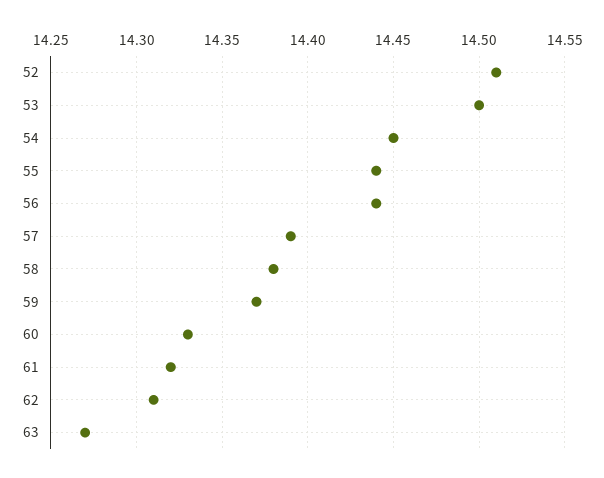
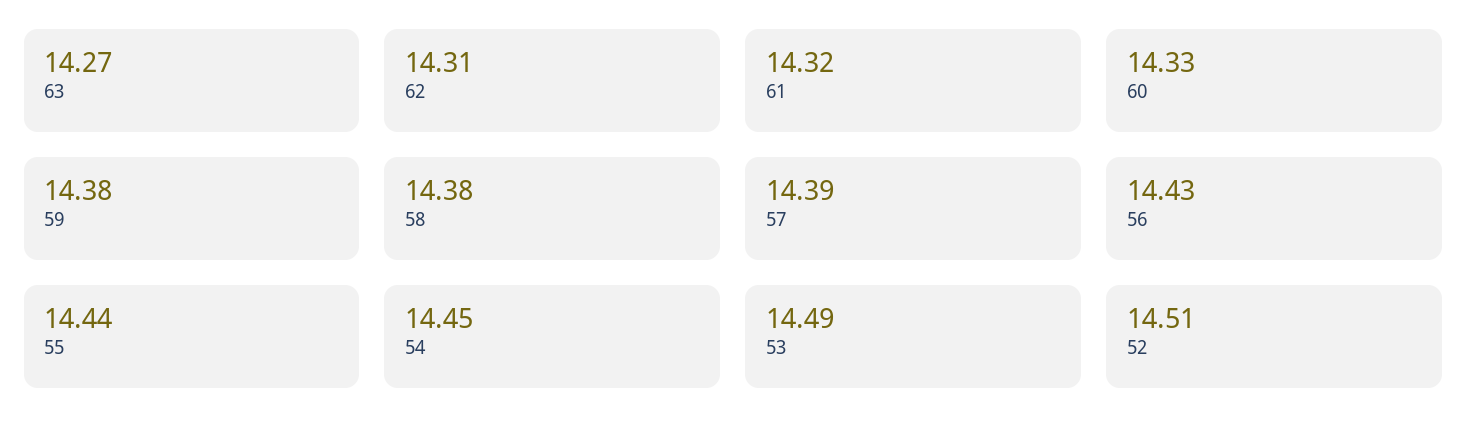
  {
    "52": 14.51,
-   "53": 14.5,
+   "53": 14.49,
    "54": 14.45,
    "55": 14.44,
-   "56": 14.44,
+   "56": 14.43,
    "57": 14.39,
    "58": 14.38,
-   "59": 14.37,
+   "59": 14.38,
    "60": 14.33,
    "61": 14.32,
    "62": 14.31,
    "63": 14.27
  }

